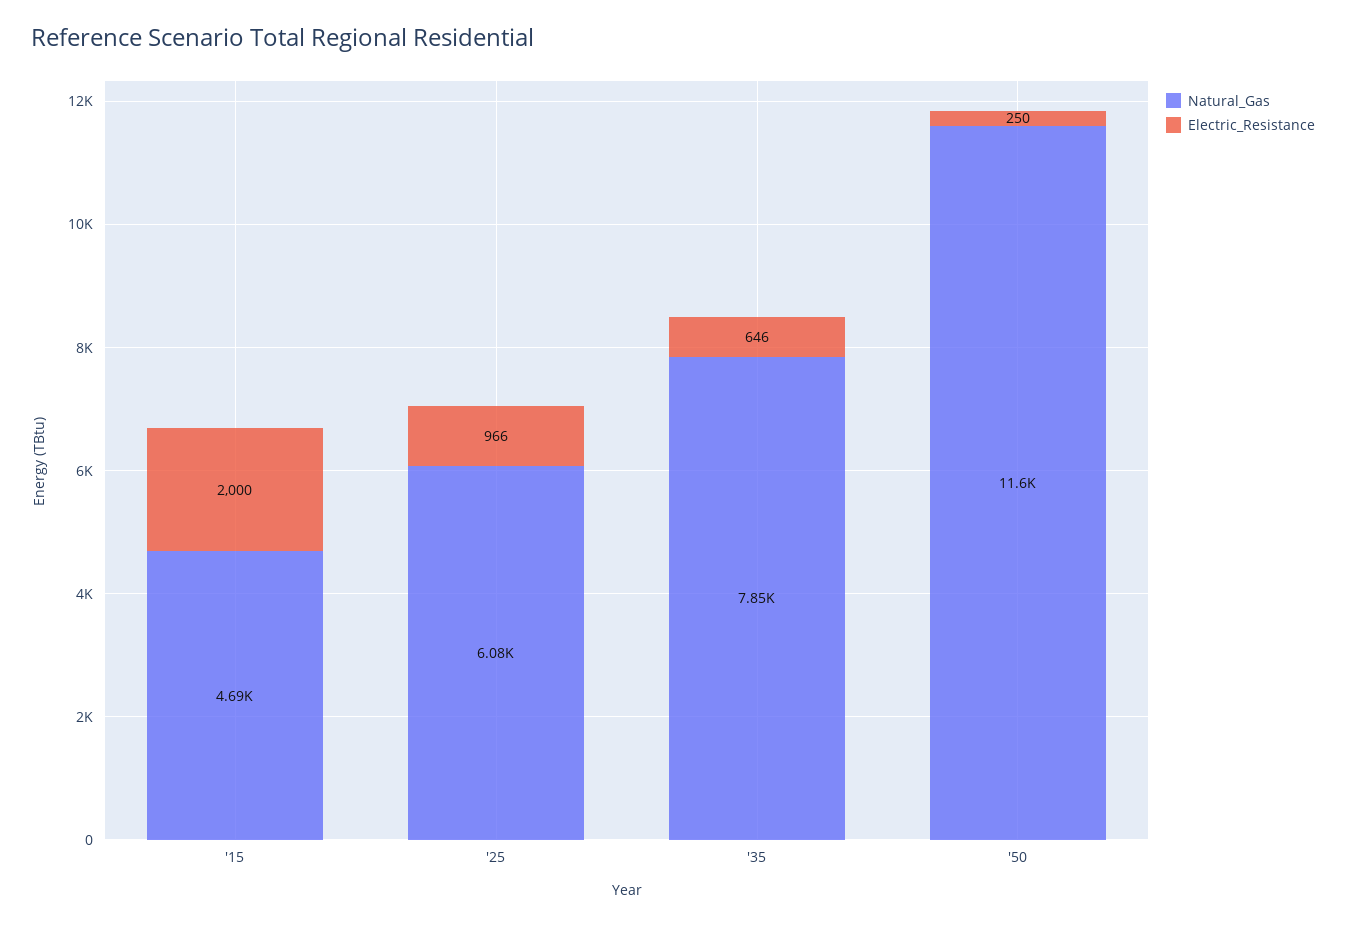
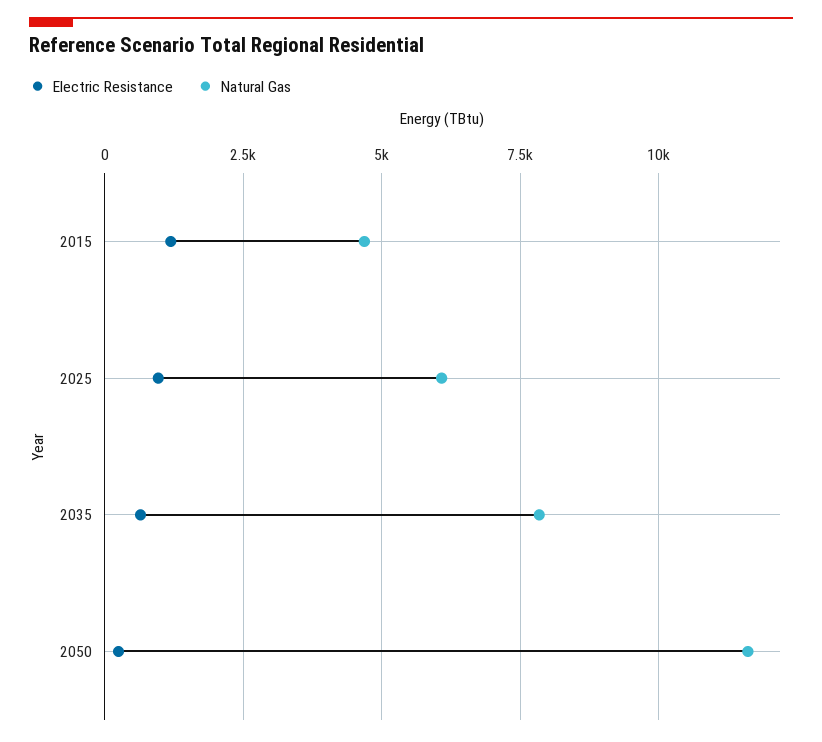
  {
    "Natural_Gas": {
      "'15": 4690,
      "'25": 6080,
      "'35": 7850,
      "'50": 11600
    },
    "Electric_Resistance": {
-     "'15": 2000,
+     "'15": 1250,
      "'25": 966,
      "'35": 646,
      "'50": 250
    }
  }

